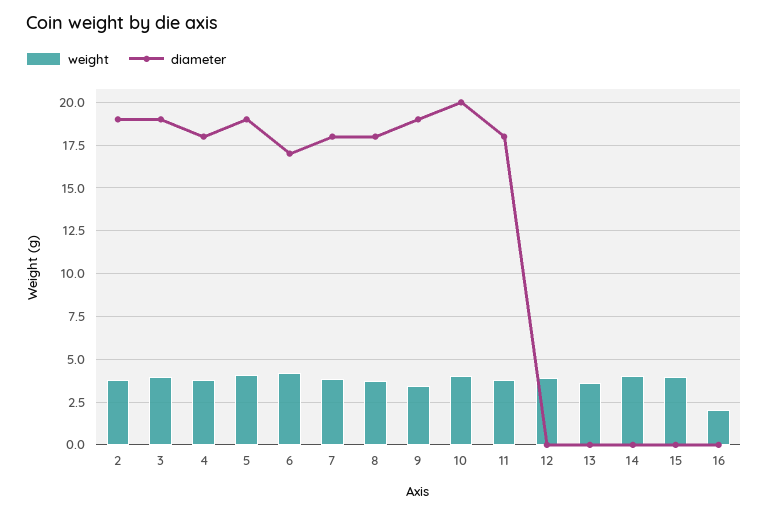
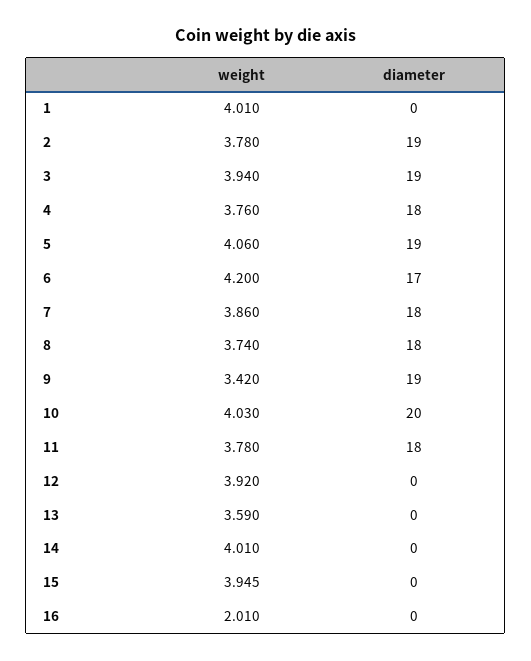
  {
    "weight": {
      "2": 3.78,
      "3": 3.94,
      "4": 3.76,
      "5": 4.06,
      "6": 4.2,
      "7": 3.86,
      "8": 3.74,
      "9": 3.42,
      "10": 4.03,
      "11": 3.78,
      "12": 3.92,
      "13": 3.59,
      "14": 4.01,
      "15": 3.945,
-     "16": 2.01
+     "16": 2.01,
+     "1": 4.01
    },
    "diameter": {
      "2": 19,
      "3": 19,
      "4": 18,
      "5": 19,
      "6": 17,
      "7": 18,
      "8": 18,
      "9": 19,
      "10": 20,
      "11": 18,
      "12": 0,
      "13": 0,
      "14": 0,
      "15": 0,
-     "16": 0
+     "16": 0,
+     "1": 0
    }
  }

